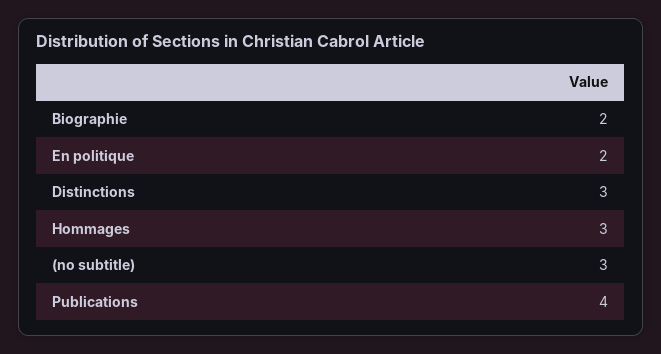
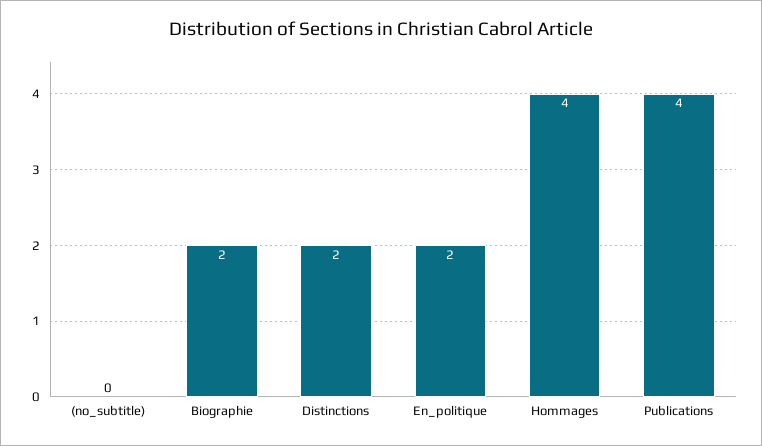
  {
    "Biographie": 2,
    "En politique": 2,
-   "Distinctions": 3,
+   "Distinctions": 2,
-   "Hommages": 3,
+   "Hommages": 4,
-   "(no subtitle)": 3,
+   "(no subtitle)": 0,
    "Publications": 4
  }

